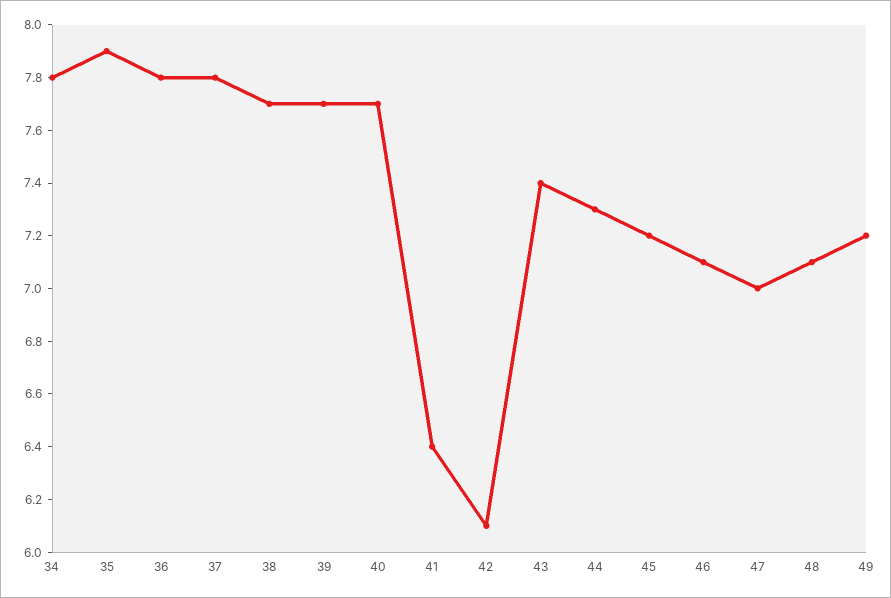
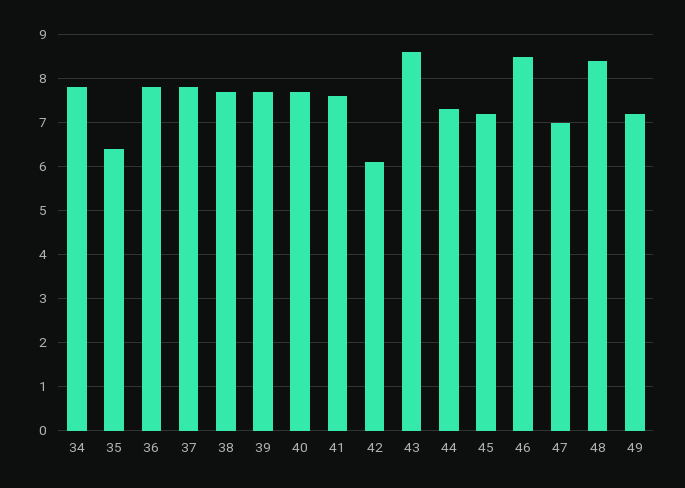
  {
    "34": 7.8,
-   "35": 7.9,
+   "35": 6.5,
    "36": 7.8,
    "37": 7.8,
    "38": 7.7,
    "39": 7.7,
    "40": 7.7,
-   "41": 6.4,
+   "41": 7.5,
    "42": 6.1,
-   "43": 7.4,
+   "43": 8.5,
    "44": 7.3,
    "45": 7.2,
-   "46": 7.1,
+   "46": 8.5,
    "47": 7,
-   "48": 7.1,
+   "48": 8.5,
    "49": 7.2
  }

